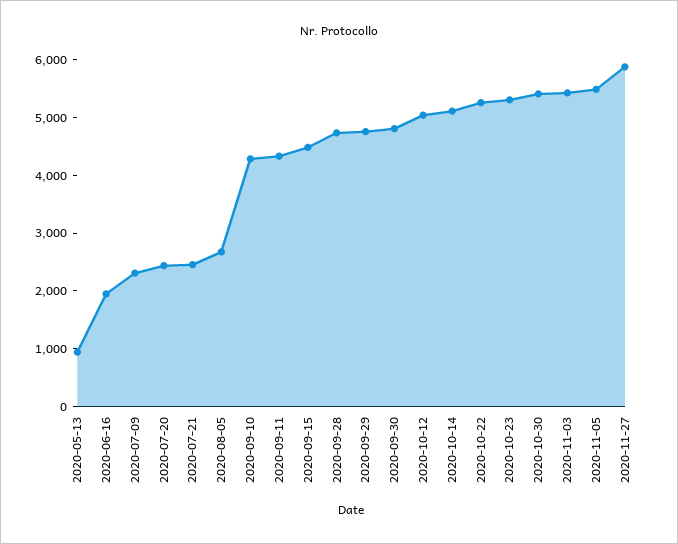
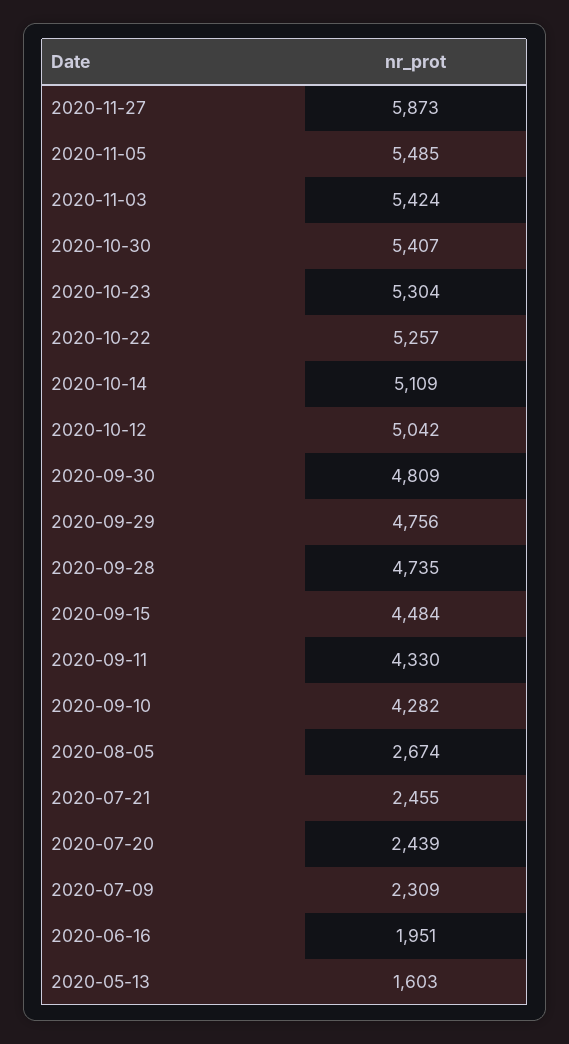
  {
-   "2020-05-13": 1000,
+   "2020-05-13": 1603,
    "2020-06-16": 1951,
    "2020-07-09": 2309,
    "2020-07-20": 2439,
    "2020-07-21": 2455,
    "2020-08-05": 2674,
    "2020-09-10": 4282,
    "2020-09-11": 4330,
    "2020-09-15": 4484,
    "2020-09-28": 4735,
    "2020-09-29": 4756,
    "2020-09-30": 4809,
    "2020-10-12": 5042,
    "2020-10-14": 5109,
    "2020-10-22": 5257,
    "2020-10-23": 5304,
    "2020-10-30": 5407,
    "2020-11-03": 5424,
    "2020-11-05": 5485,
    "2020-11-27": 5873
  }

